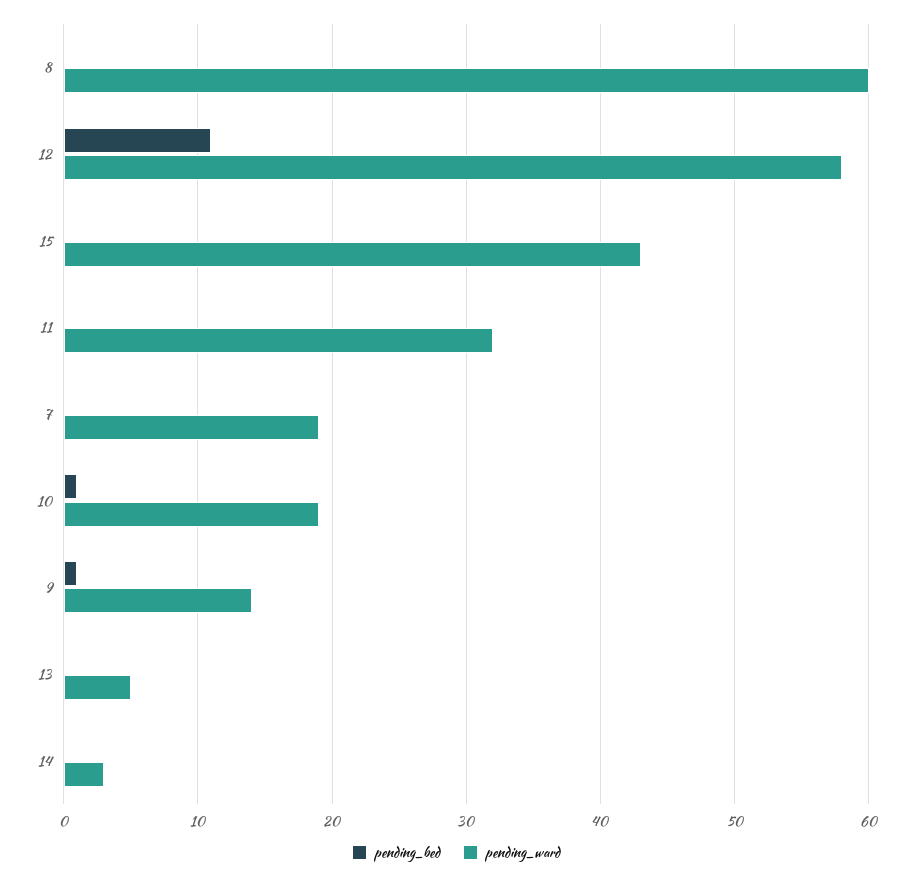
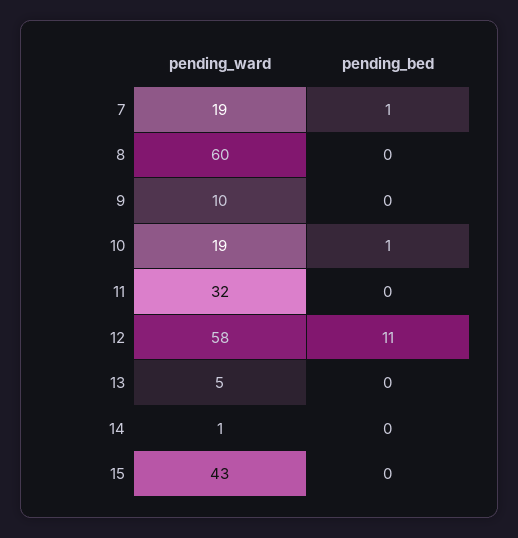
  {
    "pending_bed": {
      "8": 0,
      "12": 11,
      "15": 0,
      "11": 0,
-     "7": 0,
+     "7": 1,
      "10": 1,
-     "9": 1,
+     "9": 0,
      "13": 0,
      "14": 0
    },
    "pending_ward": {
      "8": 60,
      "12": 58,
      "15": 43,
      "11": 32,
      "7": 19,
      "10": 19,
-     "9": 14,
+     "9": 10,
      "13": 5,
-     "14": 3
+     "14": 1
    }
  }

